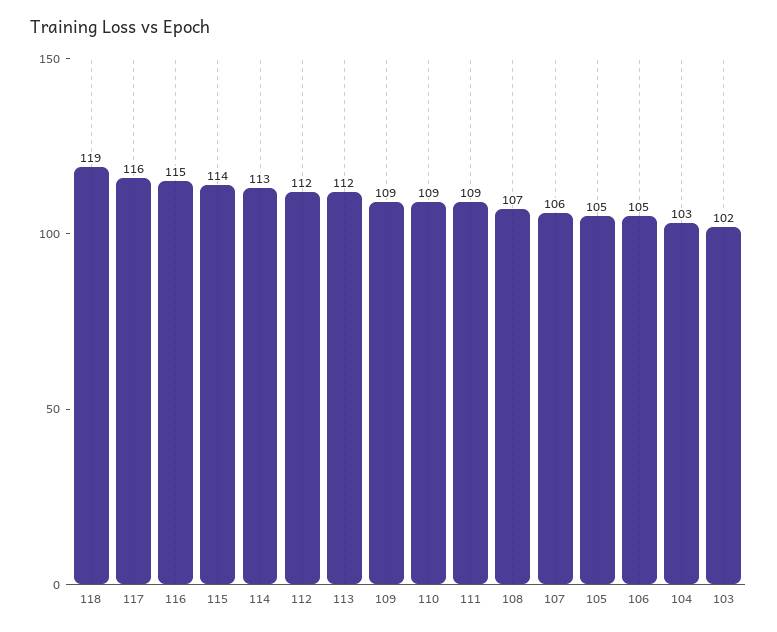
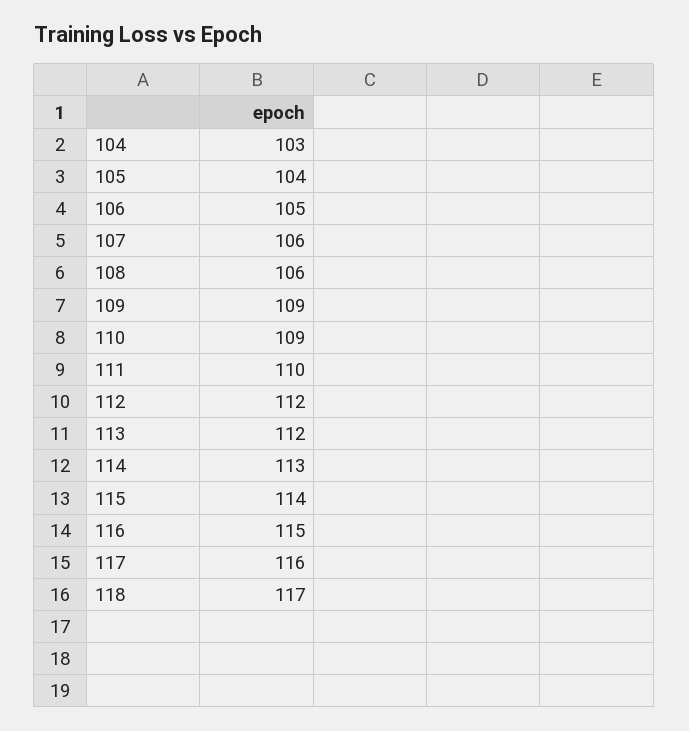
  {
-   "118": 119,
+   "118": 117,
    "117": 116,
    "116": 115,
    "115": 114,
    "114": 113,
    "112": 112,
    "113": 112,
    "109": 109,
    "110": 109,
-   "111": 109,
+   "111": 110,
-   "108": 107,
+   "108": 106,
    "107": 106,
-   "105": 105,
+   "105": 104,
    "106": 105,
-   "104": 103,
+   "104": 103
-   "103": 102
  }

